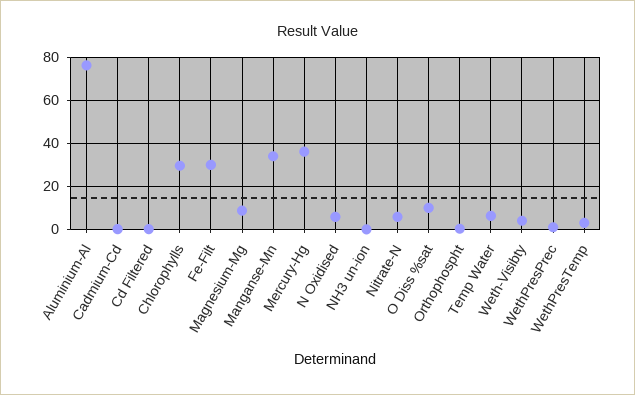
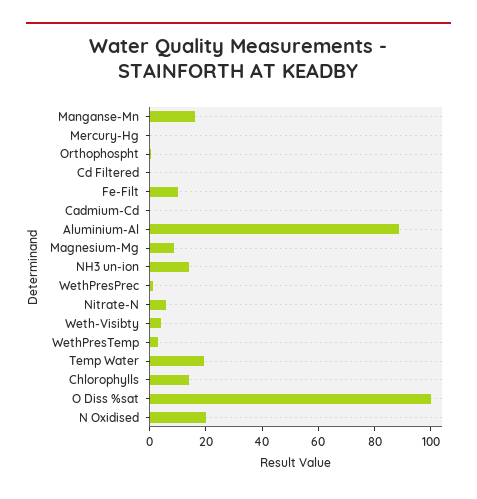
  {
-   "Aluminium-Al": 75,
+   "Aluminium-Al": 90,
    "Cadmium-Cd": 0,
    "Cd Filtered": 0,
-   "Chlorophylls": 30,
+   "Chlorophylls": 15,
-   "Fe-Filt": 30,
+   "Fe-Filt": 10,
    "Magnesium-Mg": 10,
-   "Manganse-Mn": 35,
+   "Manganse-Mn": 15,
-   "Mercury-Hg": 35,
+   "Mercury-Hg": 0,
-   "N Oxidised": 5,
+   "N Oxidised": 20,
-   "NH3 un-ion": 0,
+   "NH3 un-ion": 15,
    "Nitrate-N": 5,
-   "O Diss %sat": 10,
+   "O Diss %sat": 100,
    "Orthophospht": 0,
-   "Temp Water": 5,
+   "Temp Water": 20,
    "Weth-Visibty": 5,
    "WethPresPrec": 0,
    "WethPresTemp": 5
  }

